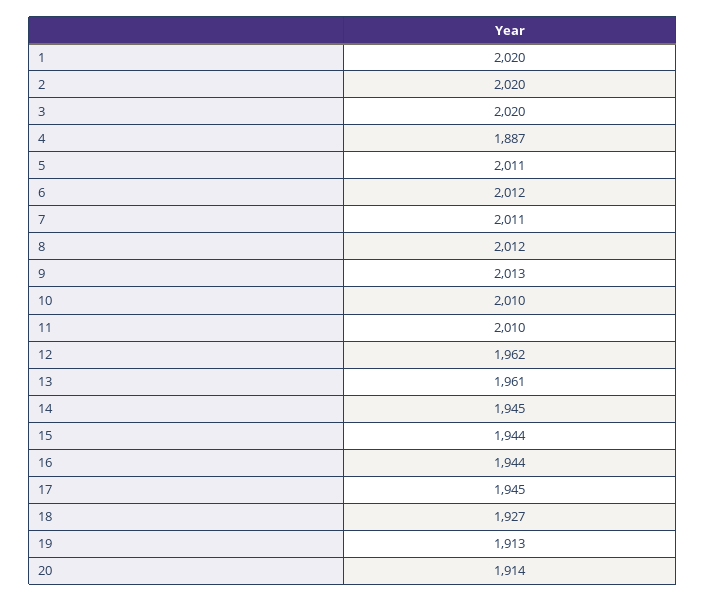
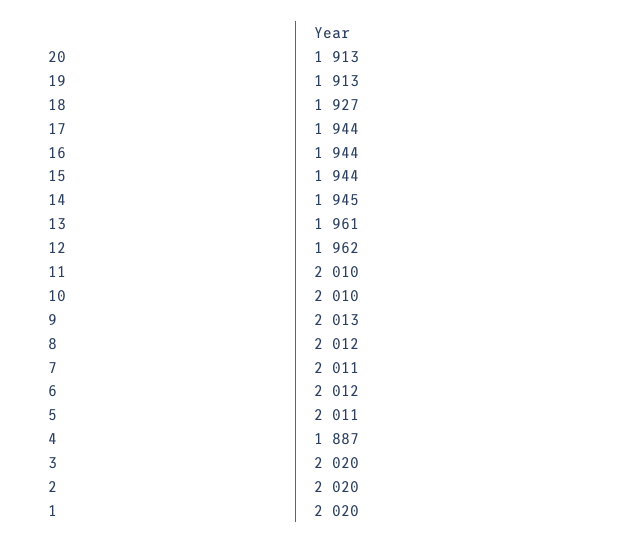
  {
    "1": 2020,
    "2": 2020,
    "3": 2020,
    "4": 1887,
    "5": 2011,
    "6": 2012,
    "7": 2011,
    "8": 2012,
    "9": 2013,
    "10": 2010,
    "11": 2010,
    "12": 1962,
    "13": 1961,
    "14": 1945,
    "15": 1944,
    "16": 1944,
-   "17": 1945,
+   "17": 1944,
    "18": 1927,
    "19": 1913,
-   "20": 1914
+   "20": 1913
  }

